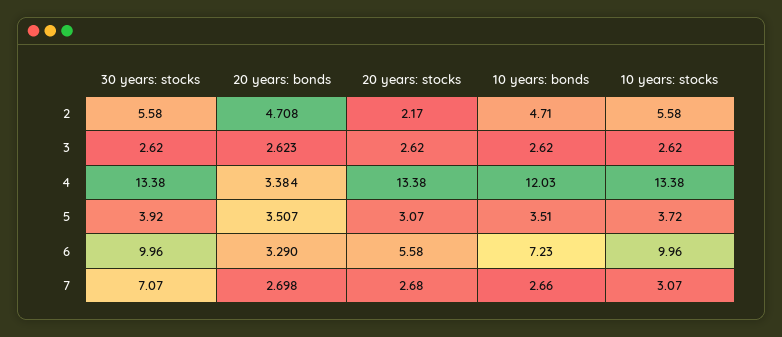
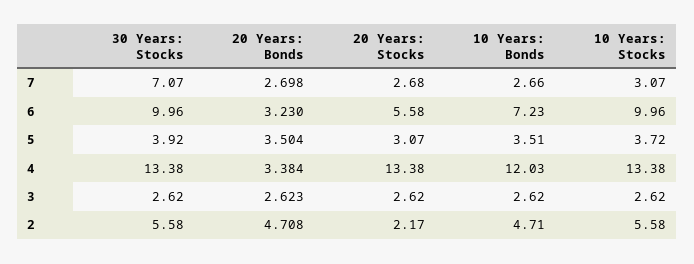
  {
    "30 years: stocks": {
      "2": 5.58,
      "3": 2.62,
      "4": 13.38,
      "5": 3.92,
      "6": 9.96,
      "7": 7.07
    },
    "20 years: bonds": {
      "2": 4.708,
      "3": 2.623,
      "4": 3.384,
-     "5": 3.507,
+     "5": 3.504,
-     "6": 3.29,
+     "6": 3.23,
      "7": 2.698
    },
    "20 years: stocks": {
      "2": 2.17,
      "3": 2.62,
      "4": 13.38,
      "5": 3.07,
      "6": 5.58,
      "7": 2.68
    },
    "10 years: bonds": {
      "2": 4.71,
      "3": 2.62,
      "4": 12.03,
      "5": 3.51,
      "6": 7.23,
      "7": 2.66
    },
    "10 years: stocks": {
      "2": 5.58,
      "3": 2.62,
      "4": 13.38,
      "5": 3.72,
      "6": 9.96,
      "7": 3.07
    }
  }

